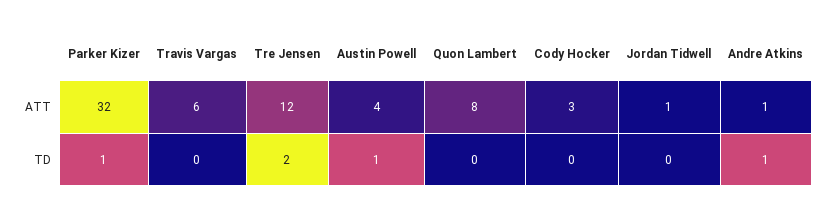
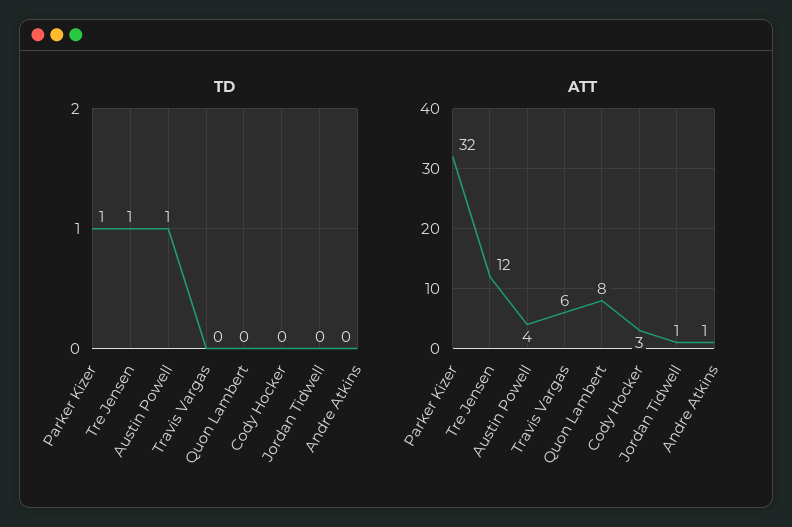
  {
    "ATT": {
      "Parker Kizer": 32,
      "Travis Vargas": 6,
      "Tre Jensen": 12,
      "Austin Powell": 4,
      "Quon Lambert": 8,
      "Cody Hocker": 3,
      "Jordan Tidwell": 1,
      "Andre Atkins": 1
    },
    "TD": {
      "Parker Kizer": 1,
      "Travis Vargas": 0,
-     "Tre Jensen": 2,
+     "Tre Jensen": 1,
      "Austin Powell": 1,
      "Quon Lambert": 0,
      "Cody Hocker": 0,
      "Jordan Tidwell": 0,
-     "Andre Atkins": 1
+     "Andre Atkins": 0
    }
  }

